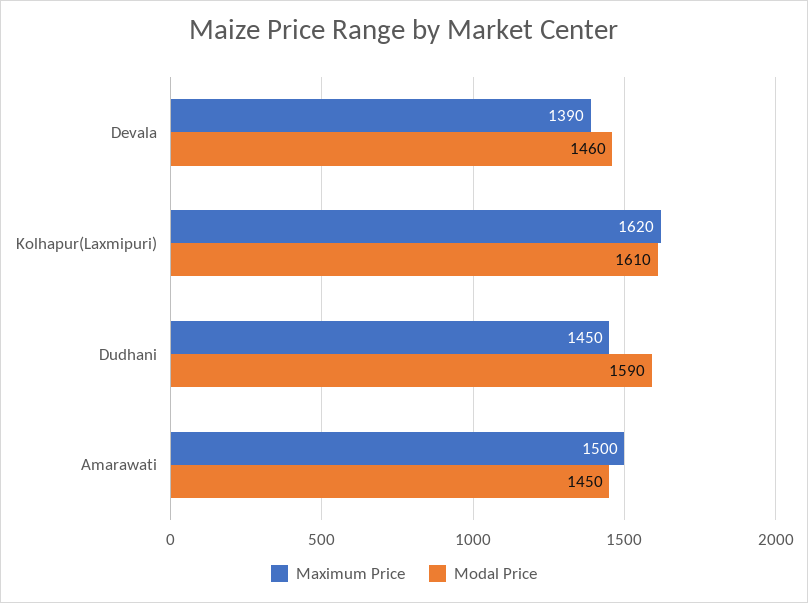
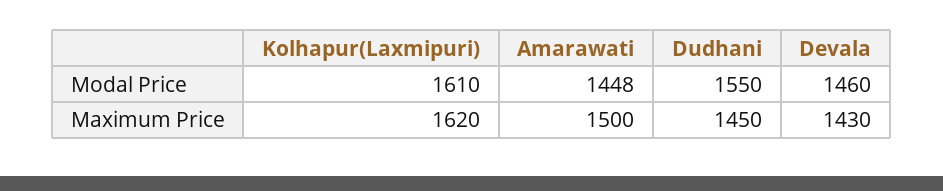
  {
    "Maximum Price": {
-     "Devala": 1390,
+     "Devala": 1430,
      "Kolhapur(Laxmipuri)": 1620,
      "Dudhani": 1450,
      "Amarawati": 1500
    },
    "Modal Price": {
      "Devala": 1460,
      "Kolhapur(Laxmipuri)": 1610,
-     "Dudhani": 1590,
+     "Dudhani": 1550,
-     "Amarawati": 1450
+     "Amarawati": 1448
    }
  }

